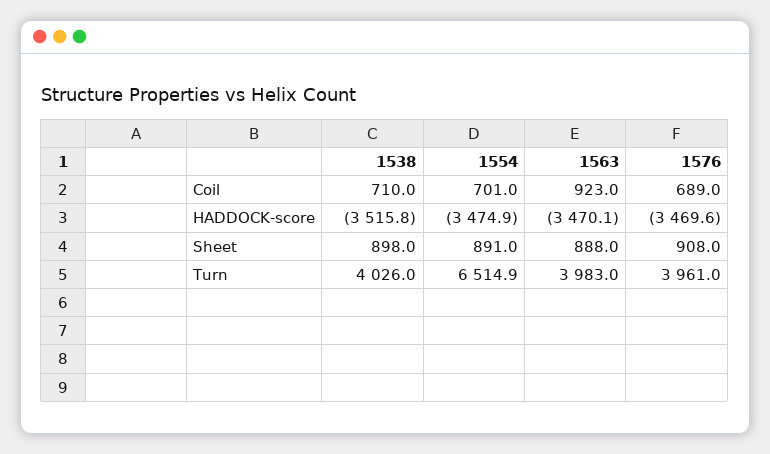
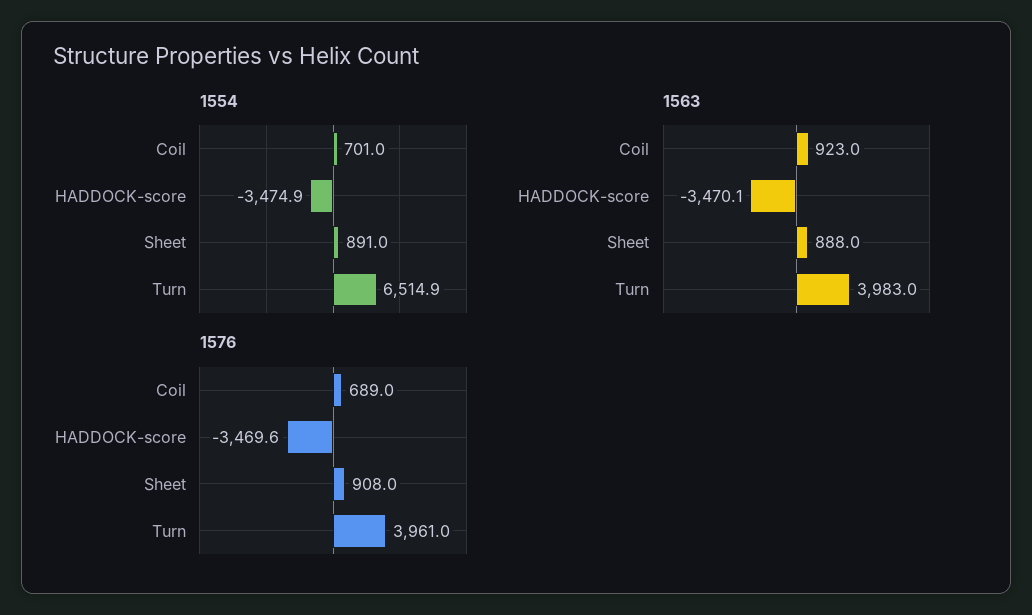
  {
-   "1538": {
-     "Coil": 710,
-     "HADDOCK-score": -3515.8,
-     "Sheet": 898,
-     "Turn": 4026
-   },
    "1554": {
      "Coil": 701,
      "HADDOCK-score": -3474.9,
      "Sheet": 891,
      "Turn": 6514.9
    },
    "1563": {
      "Coil": 923,
      "HADDOCK-score": -3470.1,
      "Sheet": 888,
      "Turn": 3983
    },
    "1576": {
      "Coil": 689,
      "HADDOCK-score": -3469.6,
      "Sheet": 908,
      "Turn": 3961
    }
  }

